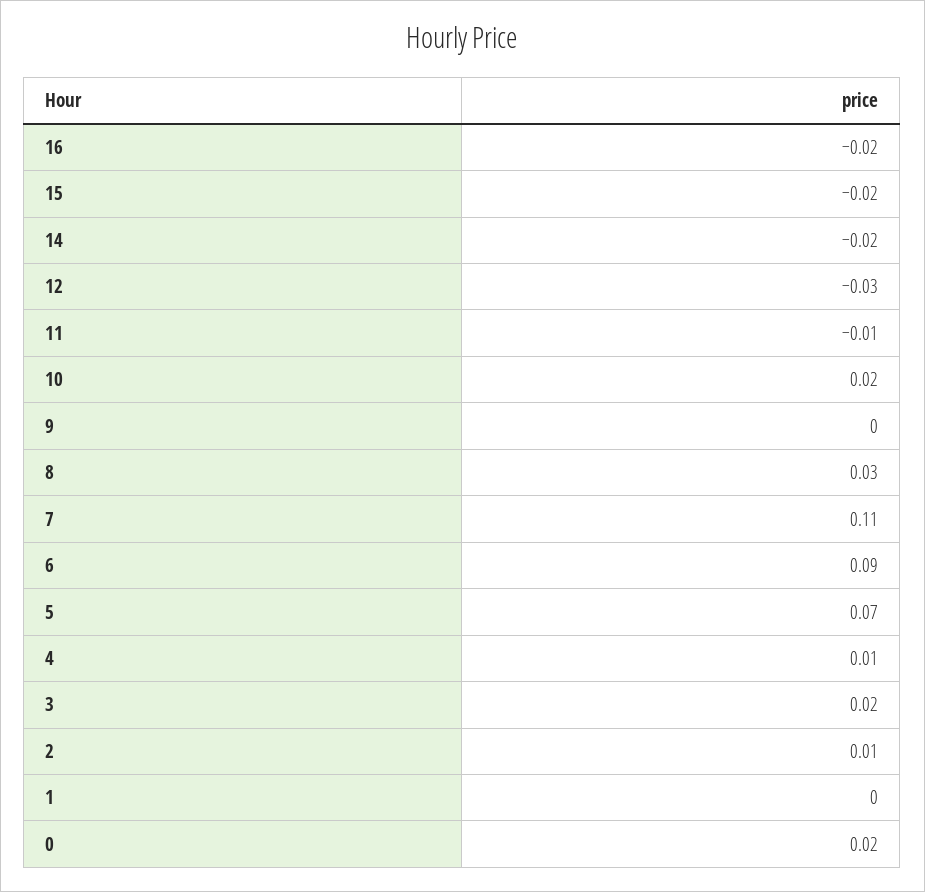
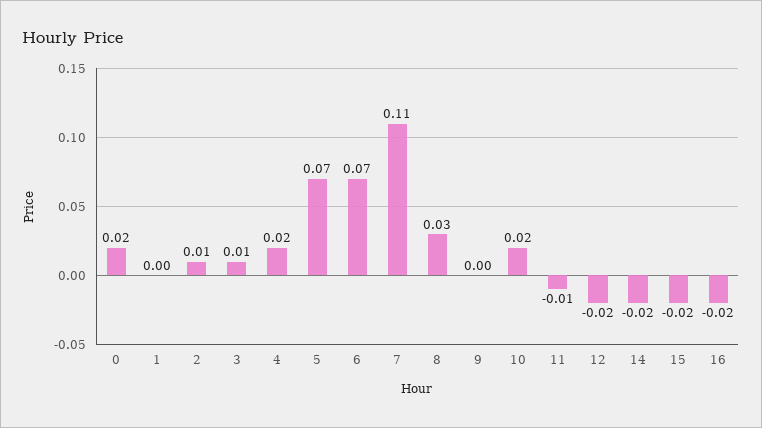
  {
    "16": -0.02,
    "15": -0.02,
    "14": -0.02,
-   "12": -0.03,
+   "12": -0.02,
    "11": -0.01,
    "10": 0.02,
    "9": 0,
    "8": 0.03,
    "7": 0.11,
-   "6": 0.09,
+   "6": 0.07,
    "5": 0.07,
-   "4": 0.01,
+   "4": 0.02,
-   "3": 0.02,
+   "3": 0.01,
    "2": 0.01,
    "1": 0,
    "0": 0.02
  }

